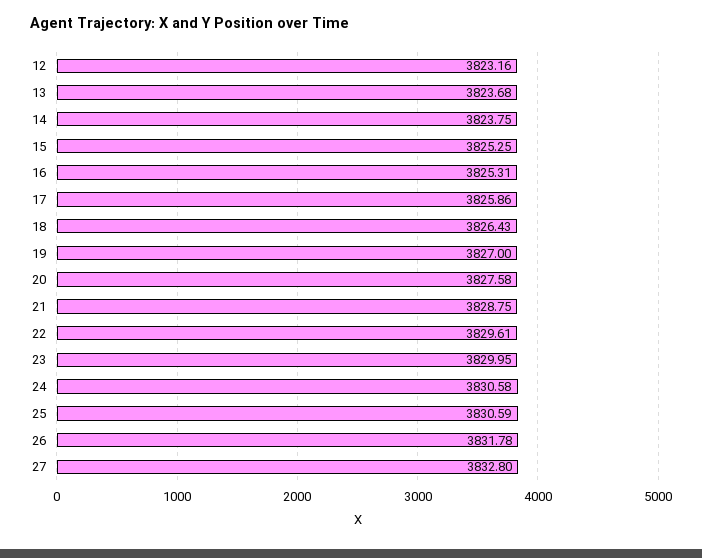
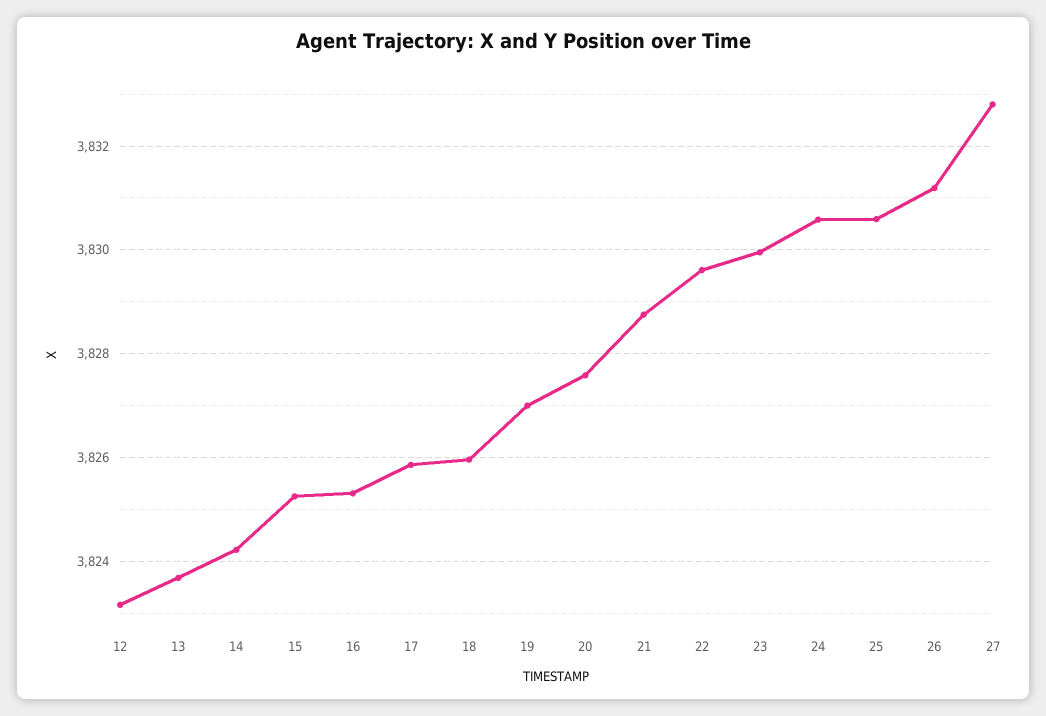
  {
    "12": 3823.16,
    "13": 3823.68,
-   "14": 3823.75,
+   "14": 3824.2,
    "15": 3825.25,
    "16": 3825.31,
    "17": 3825.86,
-   "18": 3826.43,
+   "18": 3826,
    "19": 3827,
    "20": 3827.58,
    "21": 3828.75,
    "22": 3829.61,
    "23": 3829.95,
    "24": 3830.58,
    "25": 3830.59,
-   "26": 3831.78,
+   "26": 3831.2,
    "27": 3832.8
  }

